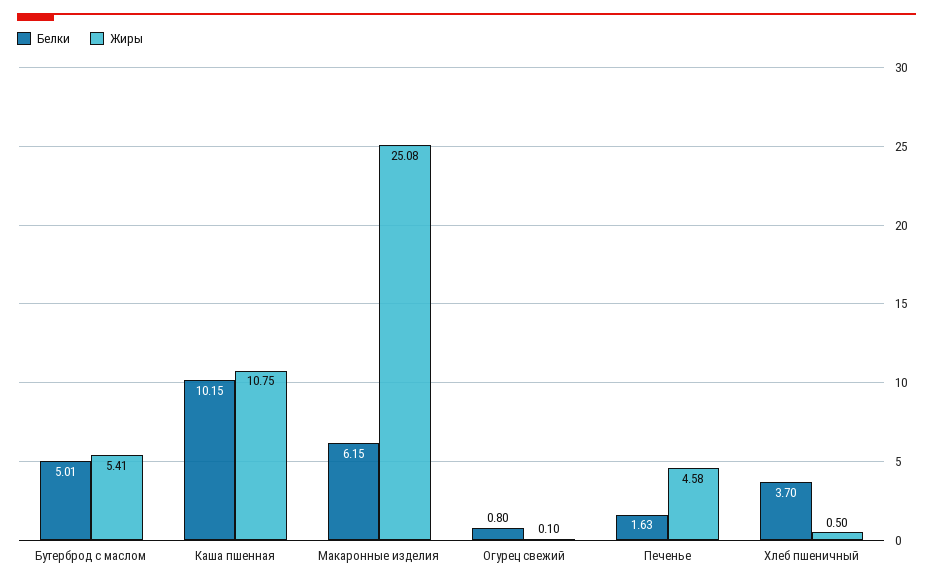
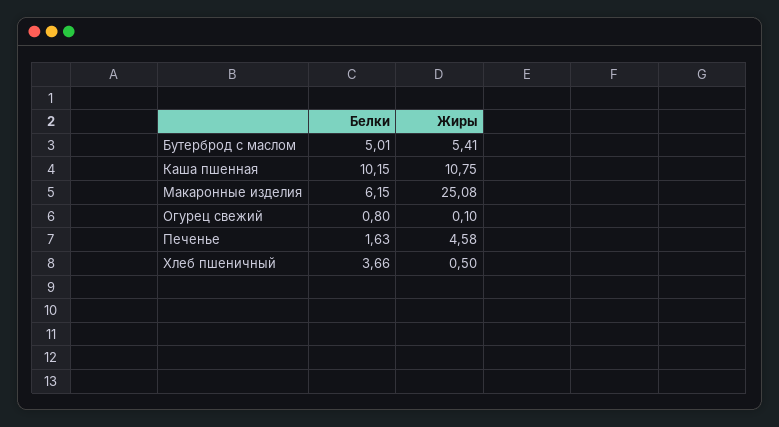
  {
    "Белки": {
      "Бутерброд с маслом": 5.01,
      "Каша пшенная": 10.15,
      "Макаронные изделия": 6.15,
      "Огурец свежий": 0.8,
      "Печенье": 1.63,
-     "Хлеб пшеничный": 3.7
+     "Хлеб пшеничный": 3.66
    },
    "Жиры": {
      "Бутерброд с маслом": 5.41,
      "Каша пшенная": 10.75,
      "Макаронные изделия": 25.08,
      "Огурец свежий": 0.1,
      "Печенье": 4.58,
      "Хлеб пшеничный": 0.5
    }
  }

